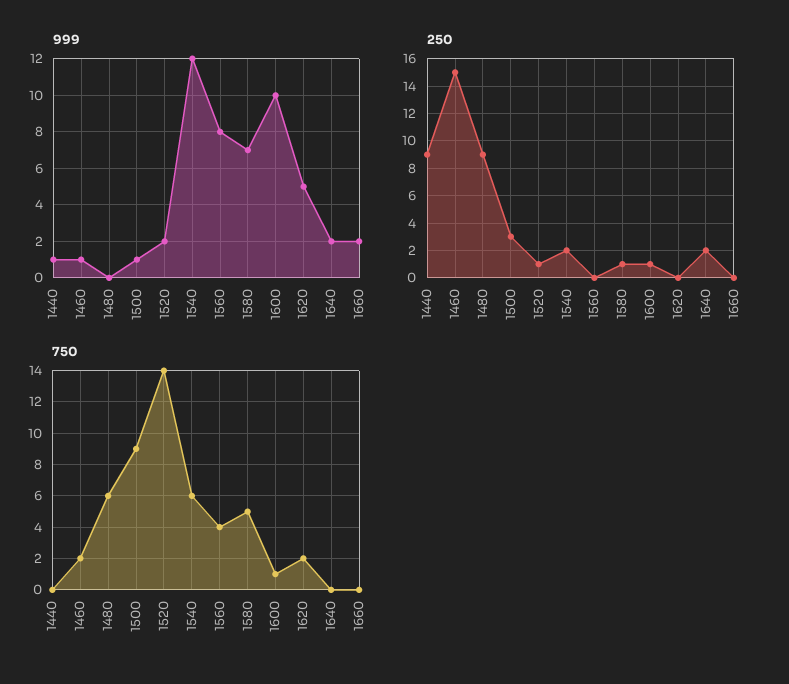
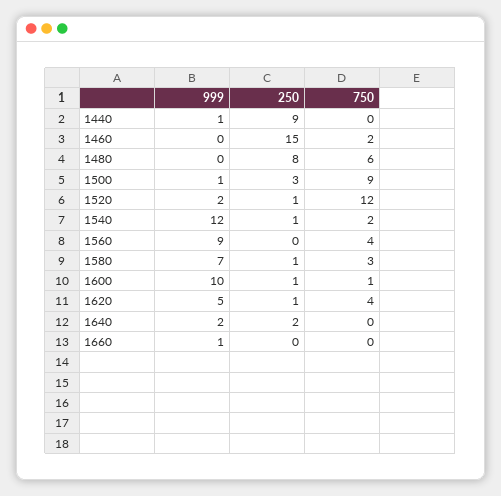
  {
    "999": {
      "1440": 1,
-     "1460": 1,
+     "1460": 0,
      "1480": 0,
      "1500": 1,
      "1520": 2,
      "1540": 12,
-     "1560": 8,
+     "1560": 9,
      "1580": 7,
      "1600": 10,
      "1620": 5,
      "1640": 2,
-     "1660": 2
+     "1660": 1
    },
    "250": {
      "1440": 9,
      "1460": 15,
-     "1480": 9,
+     "1480": 8,
      "1500": 3,
      "1520": 1,
-     "1540": 2,
+     "1540": 1,
      "1560": 0,
      "1580": 1,
      "1600": 1,
-     "1620": 0,
+     "1620": 1,
      "1640": 2,
      "1660": 0
    },
    "750": {
      "1440": 0,
      "1460": 2,
      "1480": 6,
      "1500": 9,
-     "1520": 14,
+     "1520": 12,
-     "1540": 6,
+     "1540": 2,
      "1560": 4,
-     "1580": 5,
+     "1580": 3,
      "1600": 1,
-     "1620": 2,
+     "1620": 4,
      "1640": 0,
      "1660": 0
    }
  }

